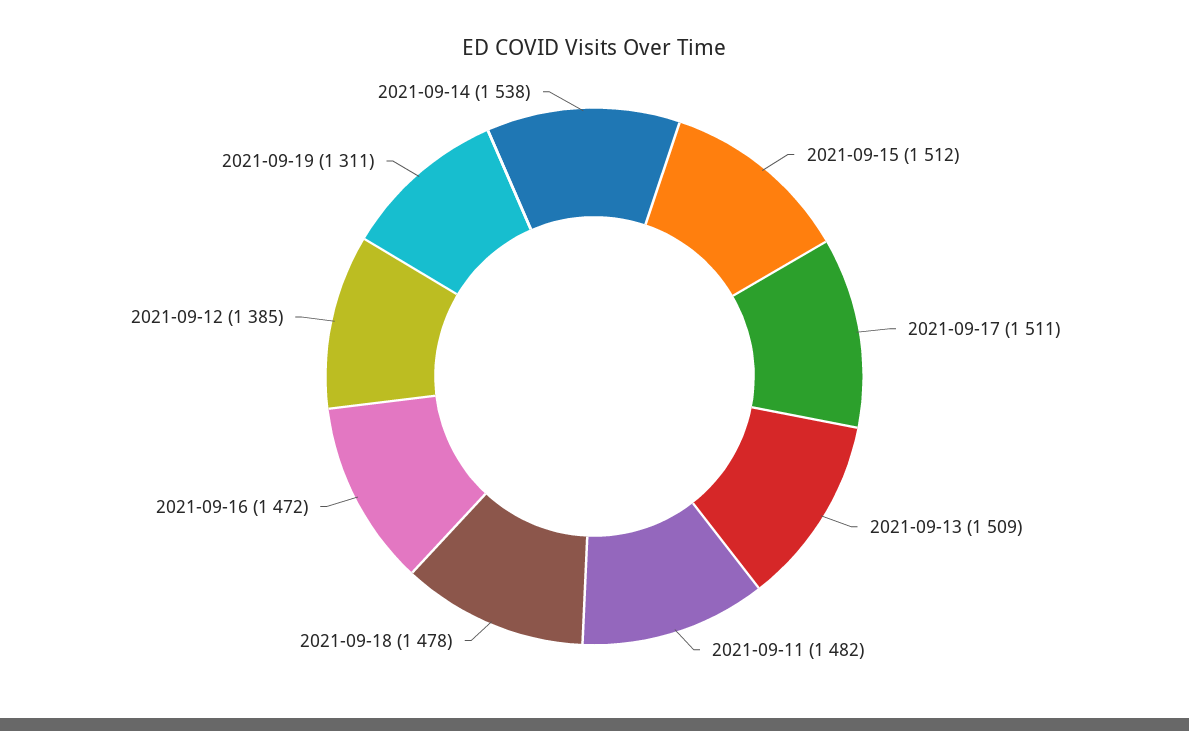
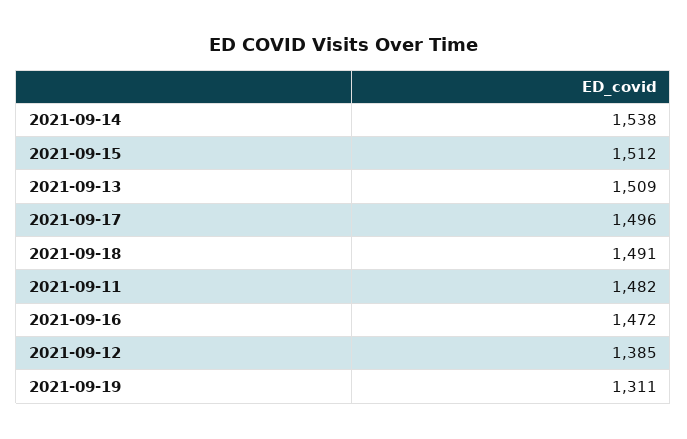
  {
    "2021-09-15": 1512,
-   "2021-09-17": 1511,
+   "2021-09-17": 1496,
    "2021-09-13": 1509,
    "2021-09-11": 1482,
-   "2021-09-18": 1478,
+   "2021-09-18": 1491,
    "2021-09-16": 1472,
    "2021-09-12": 1385,
    "2021-09-19": 1311,
    "2021-09-14": 1538
  }

